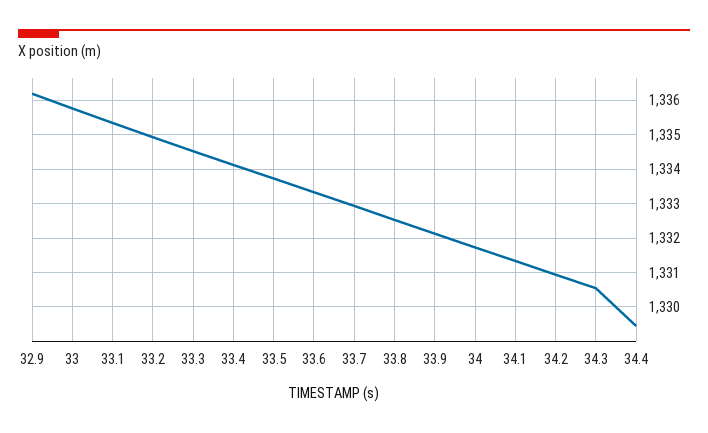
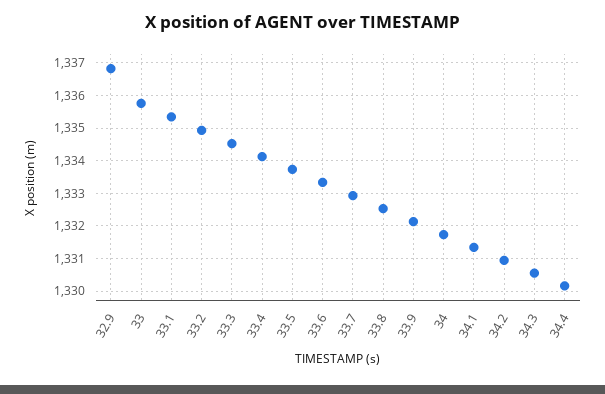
  {
-   "32.9": 1336.2,
+   "32.9": 1336.8,
    "33": 1335.8,
    "33.1": 1335.4,
    "33.2": 1335,
    "33.3": 1334.6,
    "33.4": 1334.2,
    "33.5": 1333.8,
    "33.6": 1333.4,
    "33.7": 1333,
    "33.8": 1332.6,
    "33.9": 1332.2,
    "34": 1331.8,
    "34.1": 1331.4,
    "34.2": 1331,
    "34.3": 1330.6,
-   "34.4": 1329.4
+   "34.4": 1330.2
  }

